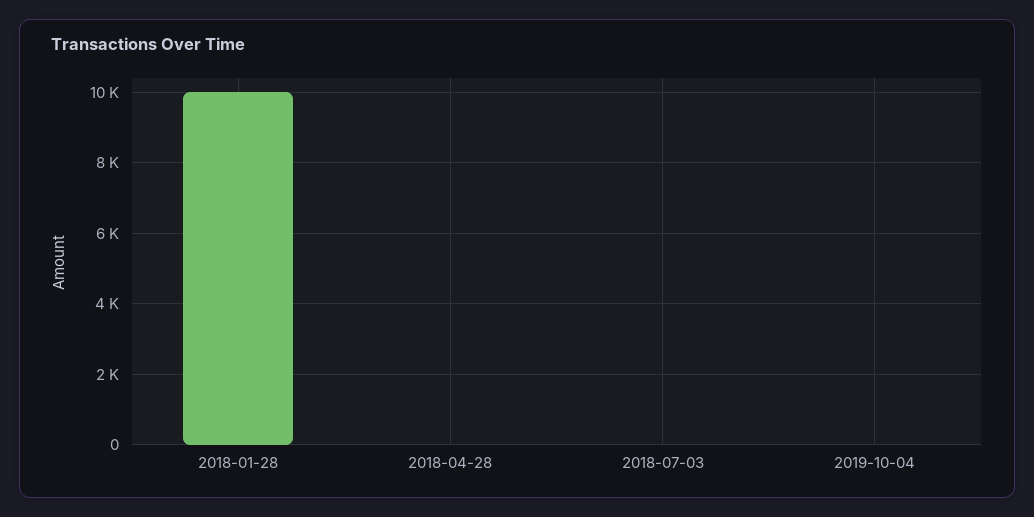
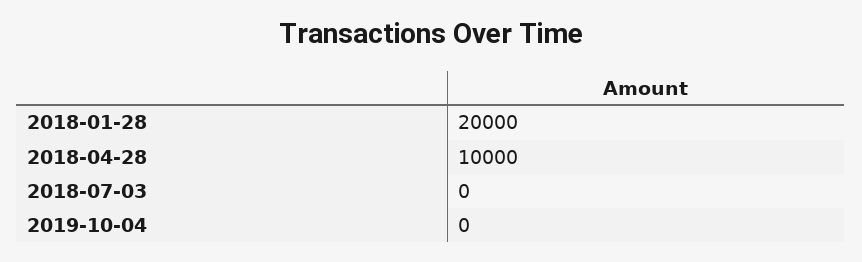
  {
-   "2018-01-28": 10000,
+   "2018-01-28": 20000,
-   "2018-04-28": 0,
+   "2018-04-28": 10000,
    "2018-07-03": 0,
    "2019-10-04": 0
  }

